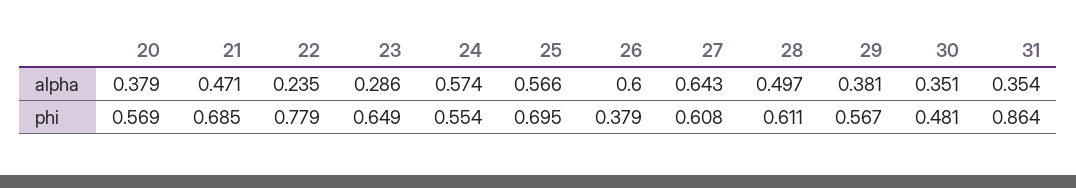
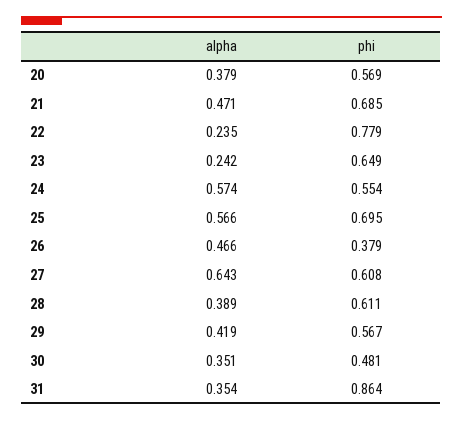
  {
    "20": {
      "alpha": 0.379,
      "phi": 0.569
    },
    "21": {
      "alpha": 0.471,
      "phi": 0.685
    },
    "22": {
      "alpha": 0.235,
      "phi": 0.779
    },
    "23": {
-     "alpha": 0.286,
+     "alpha": 0.242,
      "phi": 0.649
    },
    "24": {
      "alpha": 0.574,
      "phi": 0.554
    },
    "25": {
      "alpha": 0.566,
      "phi": 0.695
    },
    "26": {
-     "alpha": 0.6,
+     "alpha": 0.466,
      "phi": 0.379
    },
    "27": {
      "alpha": 0.643,
      "phi": 0.608
    },
    "28": {
-     "alpha": 0.497,
+     "alpha": 0.389,
      "phi": 0.611
    },
    "29": {
-     "alpha": 0.381,
+     "alpha": 0.419,
      "phi": 0.567
    },
    "30": {
      "alpha": 0.351,
      "phi": 0.481
    },
    "31": {
      "alpha": 0.354,
      "phi": 0.864
    }
  }

